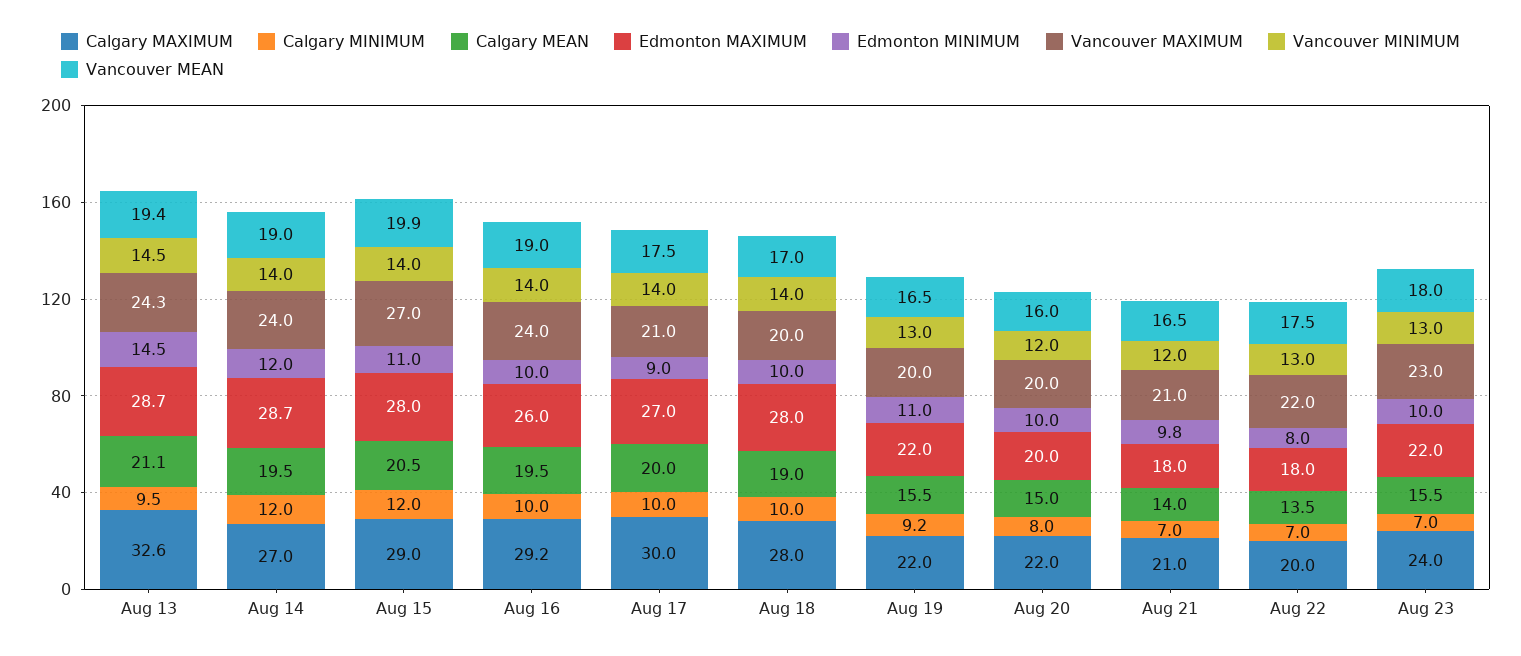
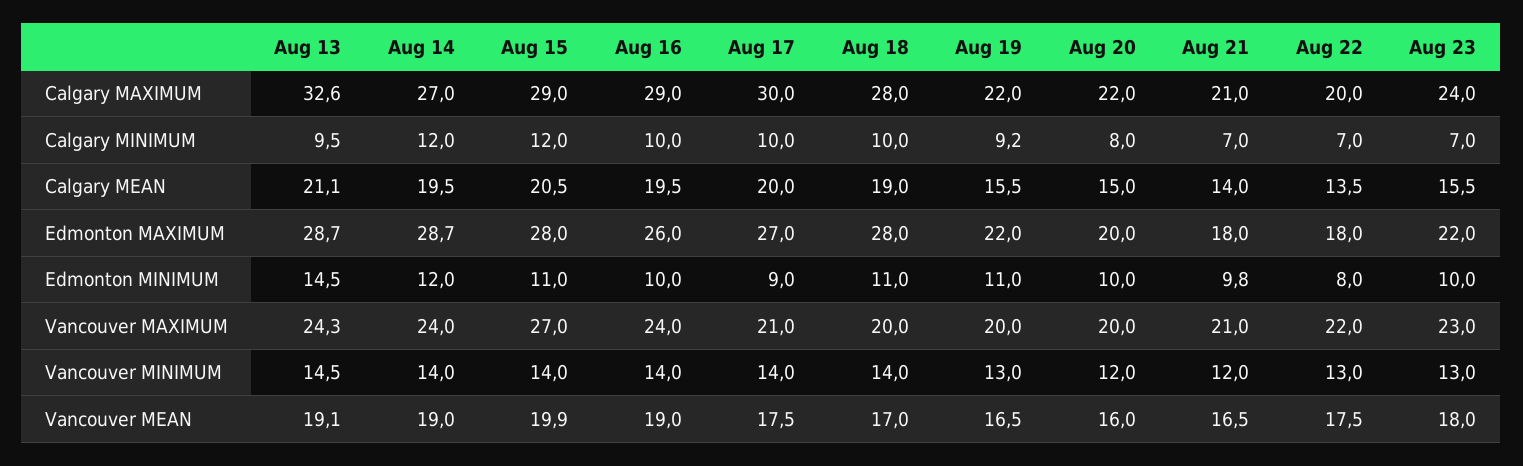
  {
    "Calgary MAXIMUM": {
      "Aug 13": 32.6,
      "Aug 14": 27,
      "Aug 15": 29,
-     "Aug 16": 29.2,
+     "Aug 16": 29,
      "Aug 17": 30,
      "Aug 18": 28,
      "Aug 19": 22,
      "Aug 20": 22,
      "Aug 21": 21,
      "Aug 22": 20,
      "Aug 23": 24
    },
    "Calgary MINIMUM": {
      "Aug 13": 9.5,
      "Aug 14": 12,
      "Aug 15": 12,
      "Aug 16": 10,
      "Aug 17": 10,
      "Aug 18": 10,
      "Aug 19": 9.2,
      "Aug 20": 8,
      "Aug 21": 7,
      "Aug 22": 7,
      "Aug 23": 7
    },
    "Calgary MEAN": {
      "Aug 13": 21.1,
      "Aug 14": 19.5,
      "Aug 15": 20.5,
      "Aug 16": 19.5,
      "Aug 17": 20,
      "Aug 18": 19,
      "Aug 19": 15.5,
      "Aug 20": 15,
      "Aug 21": 14,
      "Aug 22": 13.5,
      "Aug 23": 15.5
    },
    "Edmonton MAXIMUM": {
      "Aug 13": 28.7,
      "Aug 14": 28.7,
      "Aug 15": 28,
      "Aug 16": 26,
      "Aug 17": 27,
      "Aug 18": 28,
      "Aug 19": 22,
      "Aug 20": 20,
      "Aug 21": 18,
      "Aug 22": 18,
      "Aug 23": 22
    },
    "Edmonton MINIMUM": {
      "Aug 13": 14.5,
      "Aug 14": 12,
      "Aug 15": 11,
      "Aug 16": 10,
      "Aug 17": 9,
-     "Aug 18": 10,
+     "Aug 18": 11,
      "Aug 19": 11,
      "Aug 20": 10,
      "Aug 21": 9.8,
      "Aug 22": 8,
      "Aug 23": 10
    },
    "Vancouver MAXIMUM": {
      "Aug 13": 24.3,
      "Aug 14": 24,
      "Aug 15": 27,
      "Aug 16": 24,
      "Aug 17": 21,
      "Aug 18": 20,
      "Aug 19": 20,
      "Aug 20": 20,
      "Aug 21": 21,
      "Aug 22": 22,
      "Aug 23": 23
    },
    "Vancouver MINIMUM": {
      "Aug 13": 14.5,
      "Aug 14": 14,
      "Aug 15": 14,
      "Aug 16": 14,
      "Aug 17": 14,
      "Aug 18": 14,
      "Aug 19": 13,
      "Aug 20": 12,
      "Aug 21": 12,
      "Aug 22": 13,
      "Aug 23": 13
    },
    "Vancouver MEAN": {
-     "Aug 13": 19.4,
+     "Aug 13": 19.1,
      "Aug 14": 19,
      "Aug 15": 19.9,
      "Aug 16": 19,
      "Aug 17": 17.5,
      "Aug 18": 17,
      "Aug 19": 16.5,
      "Aug 20": 16,
      "Aug 21": 16.5,
      "Aug 22": 17.5,
      "Aug 23": 18
    }
  }

